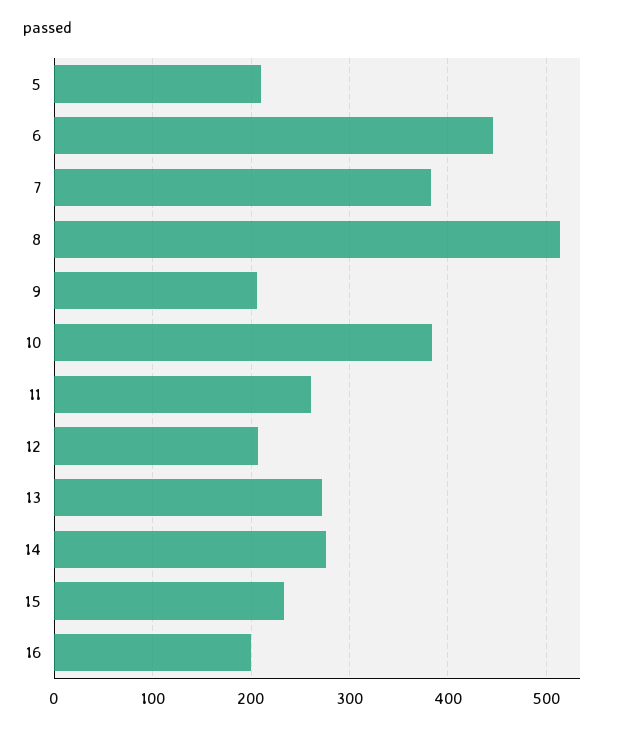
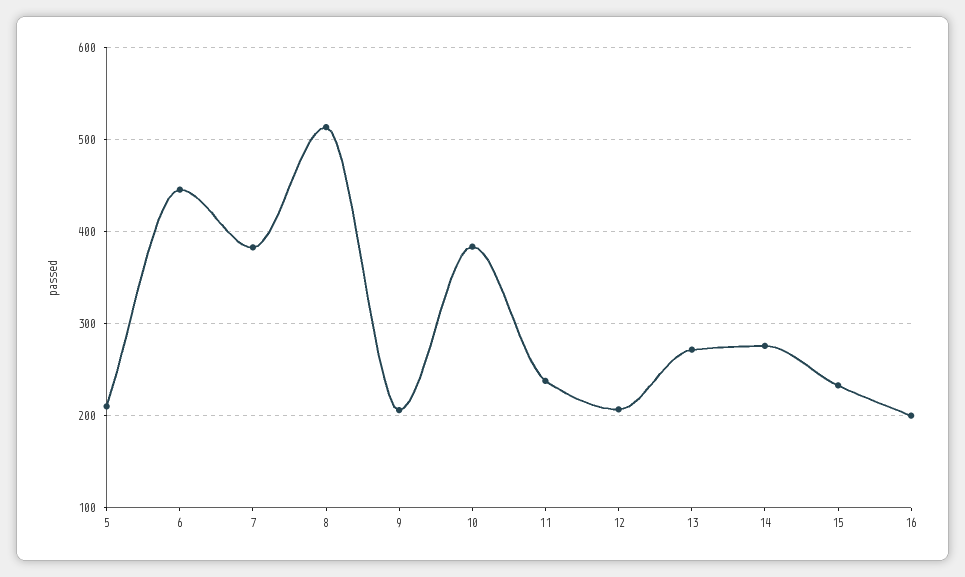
  {
    "5": 210,
    "6": 450,
    "7": 380,
    "8": 510,
    "9": 210,
    "10": 380,
-   "11": 260,
+   "11": 240,
    "12": 210,
    "13": 270,
    "14": 280,
    "15": 230,
    "16": 200
  }

